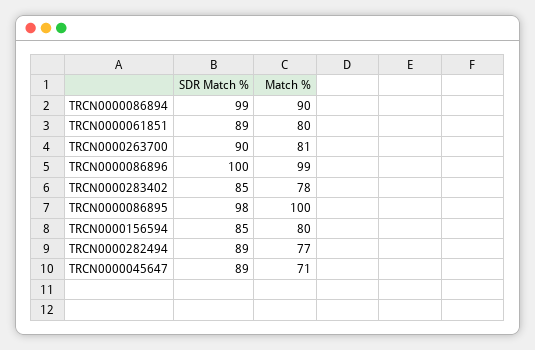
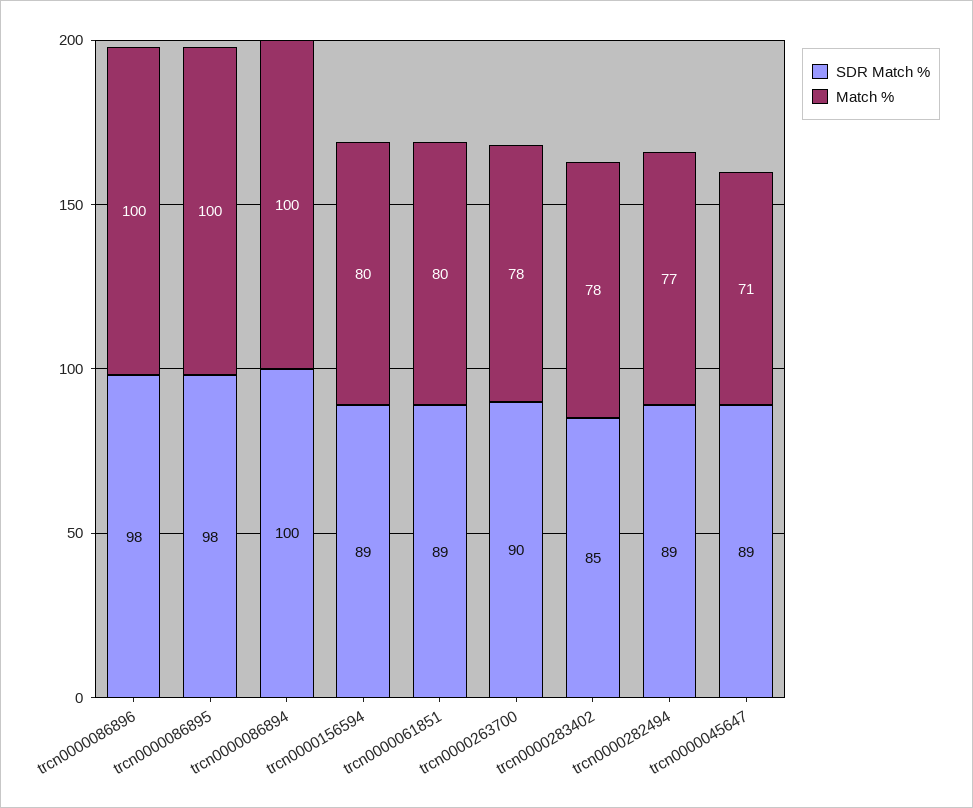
  {
    "SDR Match %": {
-     "TRCN0000086894": 99,
+     "TRCN0000086894": 100,
      "TRCN0000061851": 89,
      "TRCN0000263700": 90,
-     "TRCN0000086896": 100,
+     "TRCN0000086896": 98,
      "TRCN0000283402": 85,
      "TRCN0000086895": 98,
-     "TRCN0000156594": 85,
+     "TRCN0000156594": 89,
      "TRCN0000282494": 89,
      "TRCN0000045647": 89
    },
    "Match %": {
-     "TRCN0000086894": 90,
+     "TRCN0000086894": 100,
      "TRCN0000061851": 80,
-     "TRCN0000263700": 81,
+     "TRCN0000263700": 78,
-     "TRCN0000086896": 99,
+     "TRCN0000086896": 100,
      "TRCN0000283402": 78,
      "TRCN0000086895": 100,
      "TRCN0000156594": 80,
      "TRCN0000282494": 77,
      "TRCN0000045647": 71
    }
  }

